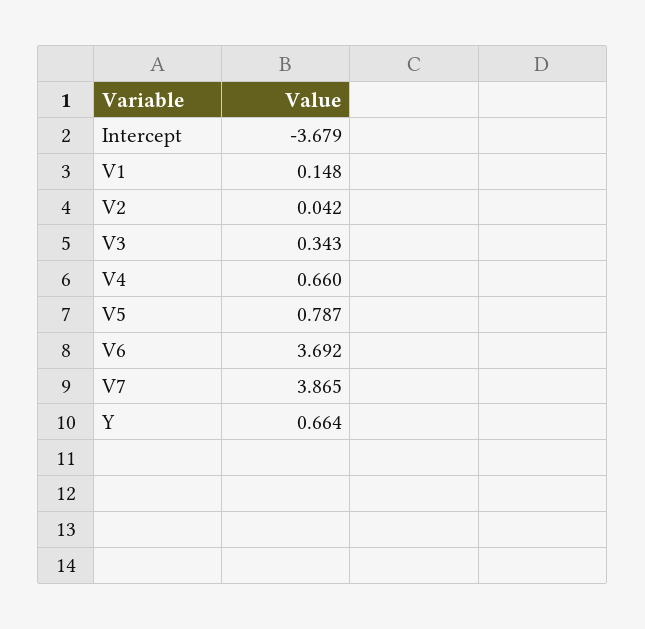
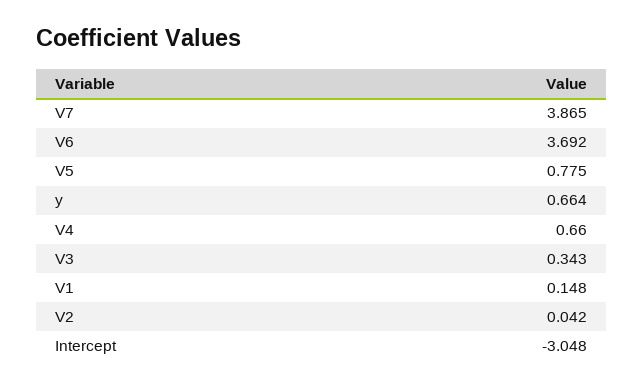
  {
-   "Intercept": -3.679,
+   "Intercept": -3.048,
    "V1": 0.148,
    "V2": 0.042,
    "V3": 0.343,
    "V4": 0.66,
-   "V5": 0.787,
+   "V5": 0.775,
    "V6": 3.692,
    "V7": 3.865,
    "Y": 0.664
  }

